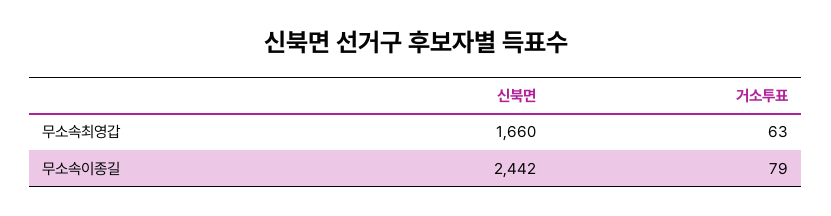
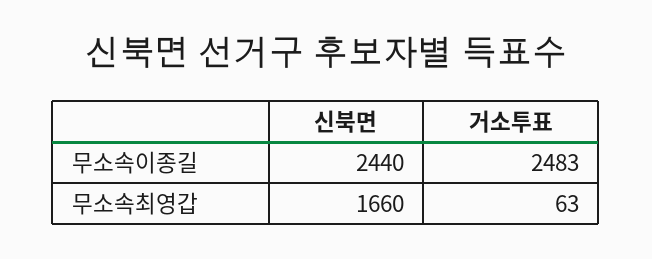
  {
    "신북면": {
      "무소속최영갑": 1660,
-     "무소속이종길": 2442
+     "무소속이종길": 2440
    },
    "거소투표": {
      "무소속최영갑": 63,
-     "무소속이종길": 79
+     "무소속이종길": 2483
    }
  }

